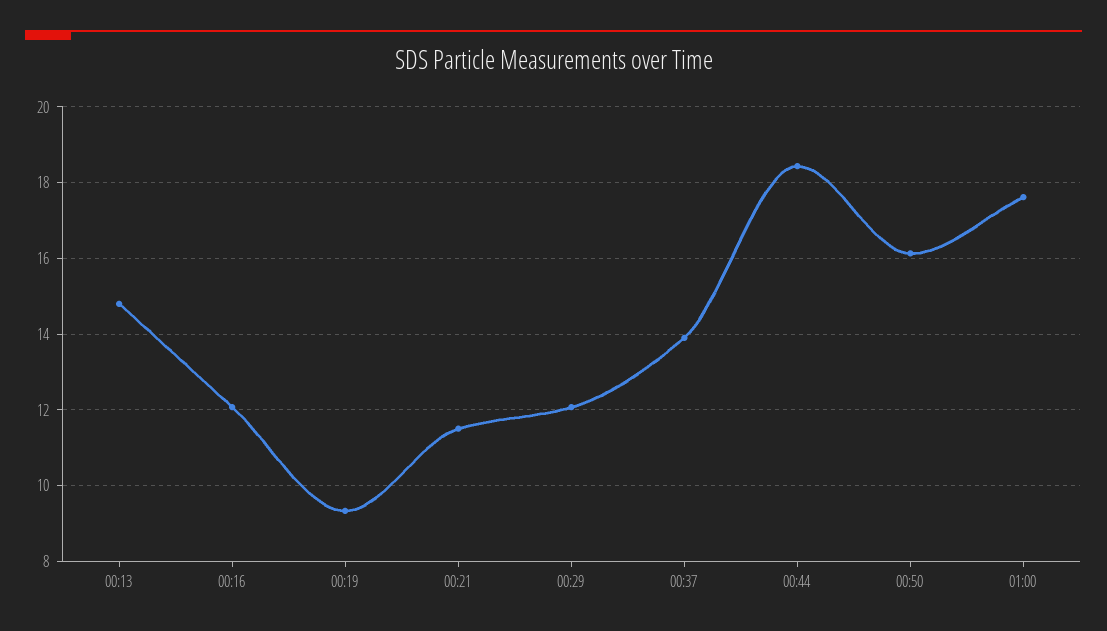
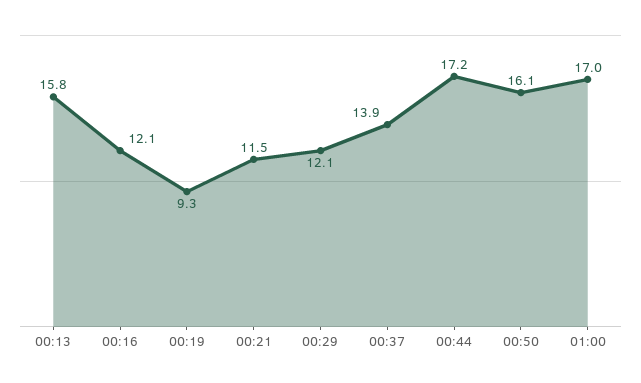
  {
-   "00:13": 14.8,
+   "00:13": 15.8,
    "00:16": 12.1,
    "00:19": 9.3,
    "00:21": 11.5,
    "00:29": 12.1,
    "00:37": 13.9,
-   "00:44": 18.4,
+   "00:44": 17.2,
    "00:50": 16.1,
-   "01:00": 17.6
+   "01:00": 17
  }

